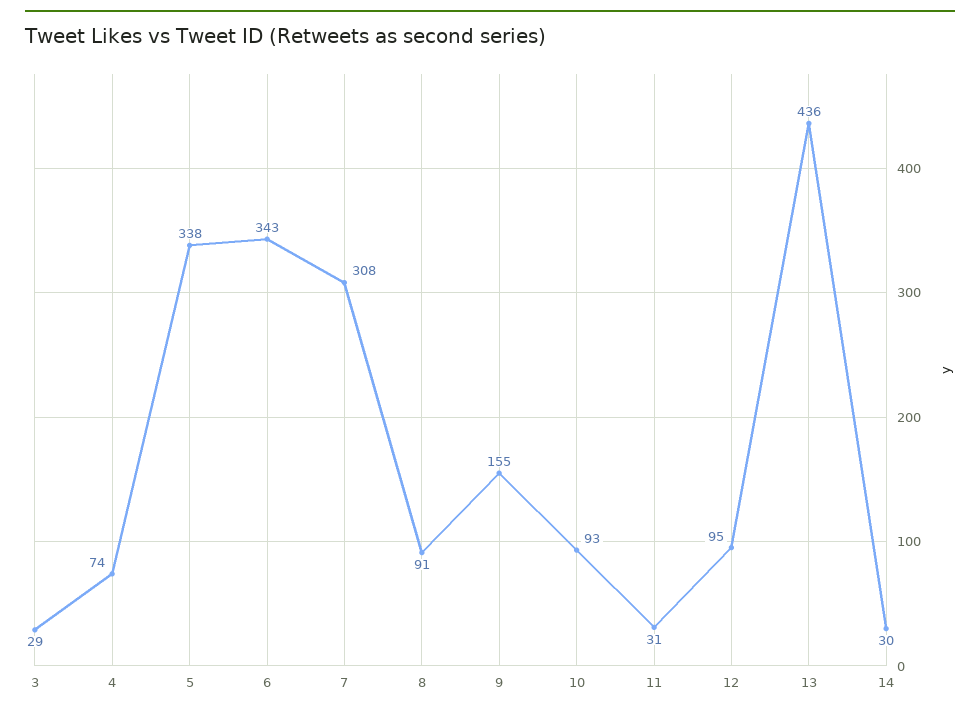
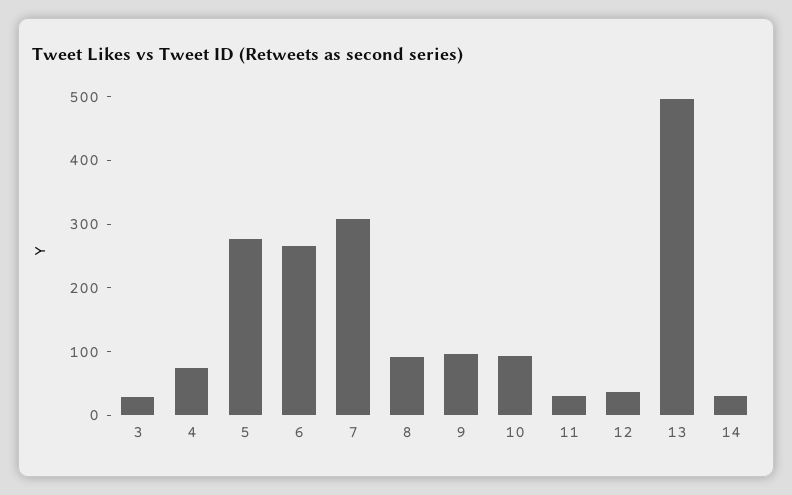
  {
    "3": 29,
    "4": 74,
-   "5": 338,
+   "5": 280,
-   "6": 343,
+   "6": 260,
    "7": 308,
    "8": 91,
-   "9": 155,
+   "9": 100,
    "10": 93,
    "11": 31,
-   "12": 95,
+   "12": 40,
-   "13": 436,
+   "13": 500,
    "14": 30
  }

